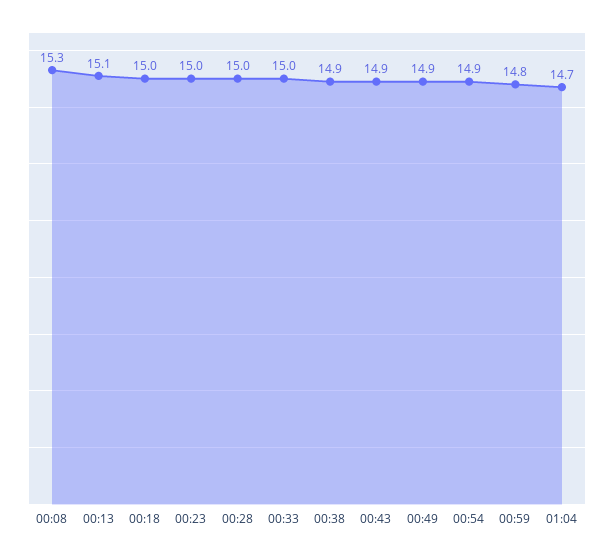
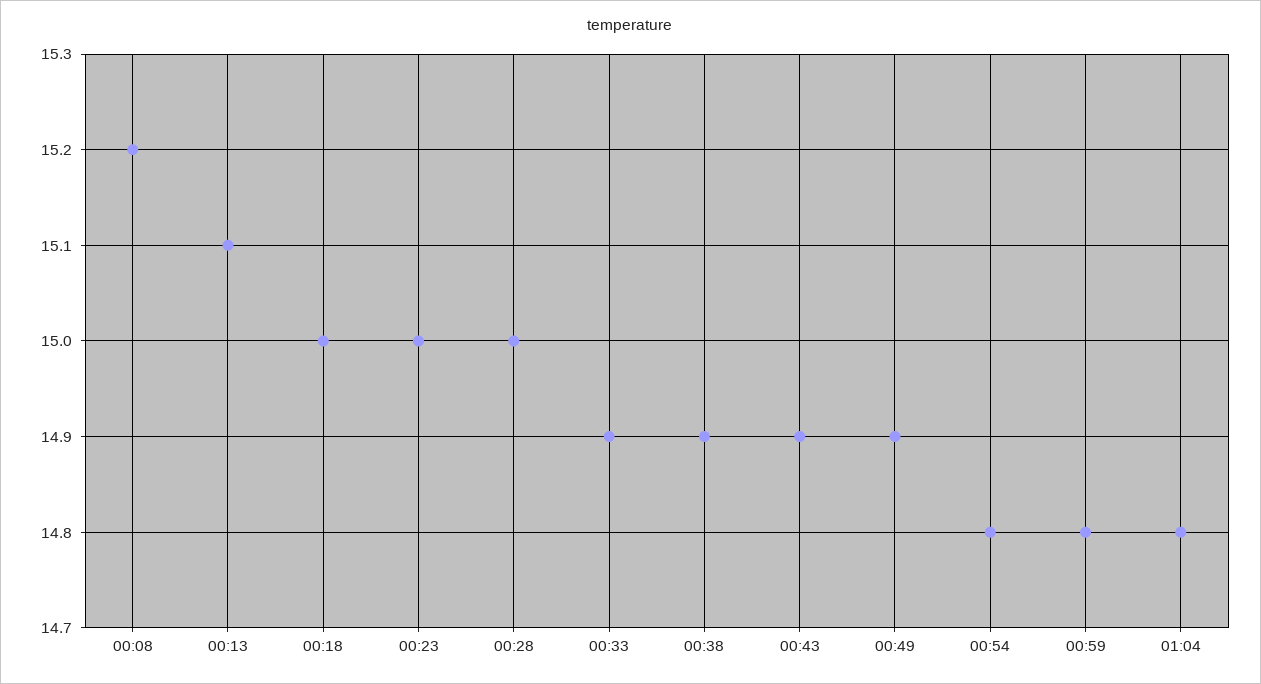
  {
-   "00:08": 15.3,
+   "00:08": 15.2,
    "00:13": 15.1,
    "00:18": 15,
    "00:23": 15,
    "00:28": 15,
-   "00:33": 15,
+   "00:33": 14.9,
    "00:38": 14.9,
    "00:43": 14.9,
    "00:49": 14.9,
-   "00:54": 14.9,
+   "00:54": 14.8,
    "00:59": 14.8,
-   "01:04": 14.7
+   "01:04": 14.8
  }

